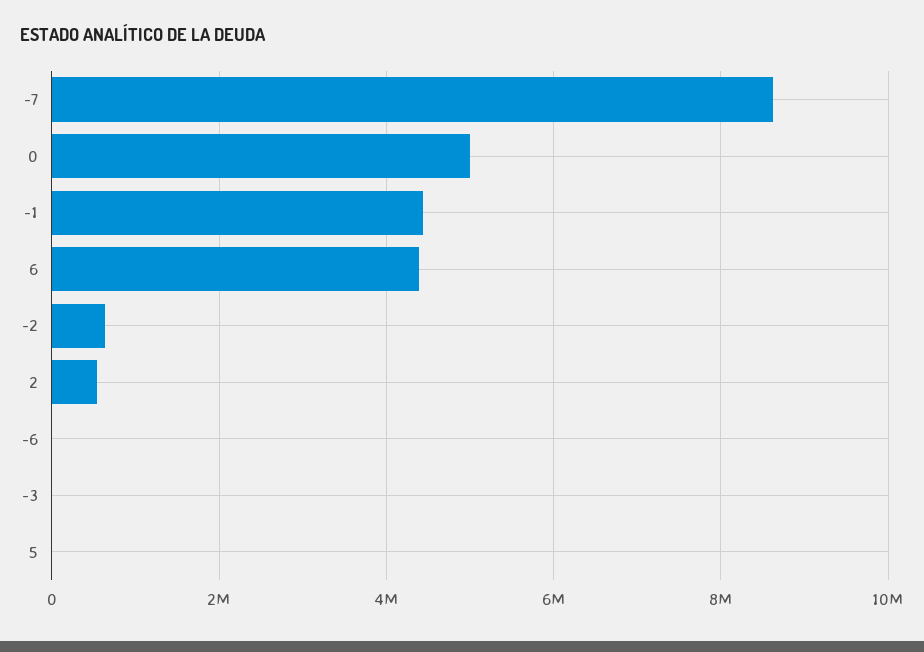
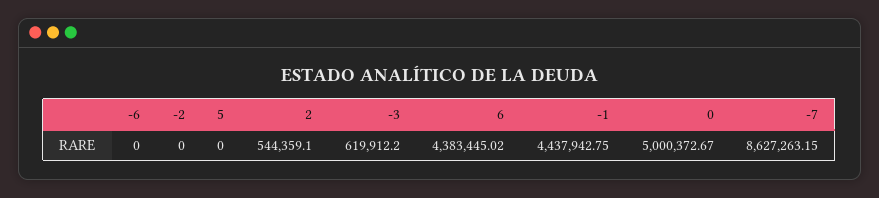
  {
    "-7": 8627263.15,
    "0": 5000372.67,
    "-1": 4437942.75,
    "6": 4383445.02,
-   "-2": 600000,
+   "-2": 0,
    "2": 544359.1,
    "-6": 0,
-   "-3": 0,
+   "-3": 619912.2,
    "5": 0
  }

